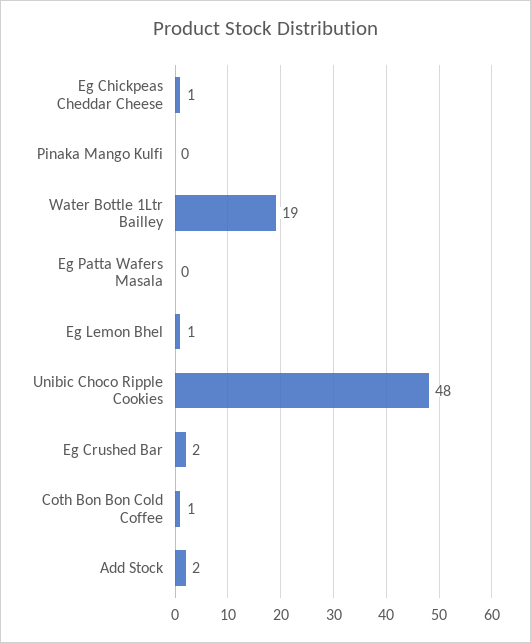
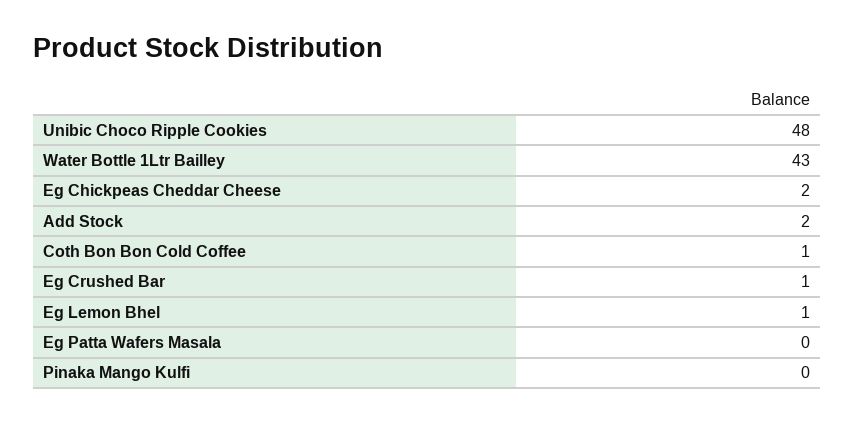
  {
-   "Eg Chickpeas Cheddar Cheese": 1,
+   "Eg Chickpeas Cheddar Cheese": 2,
    "Pinaka Mango Kulfi": 0,
-   "Water Bottle 1Ltr Bailley": 19,
+   "Water Bottle 1Ltr Bailley": 43,
    "Eg Patta Wafers Masala": 0,
    "Eg Lemon Bhel": 1,
    "Unibic Choco Ripple Cookies": 48,
-   "Eg Crushed Bar": 2,
+   "Eg Crushed Bar": 1,
    "Coth Bon Bon Cold Coffee": 1,
    "Add Stock": 2
  }

